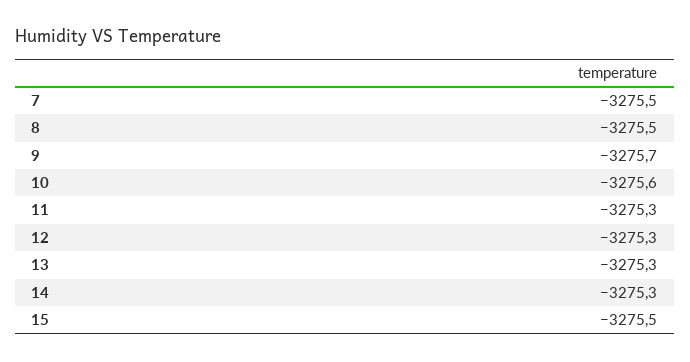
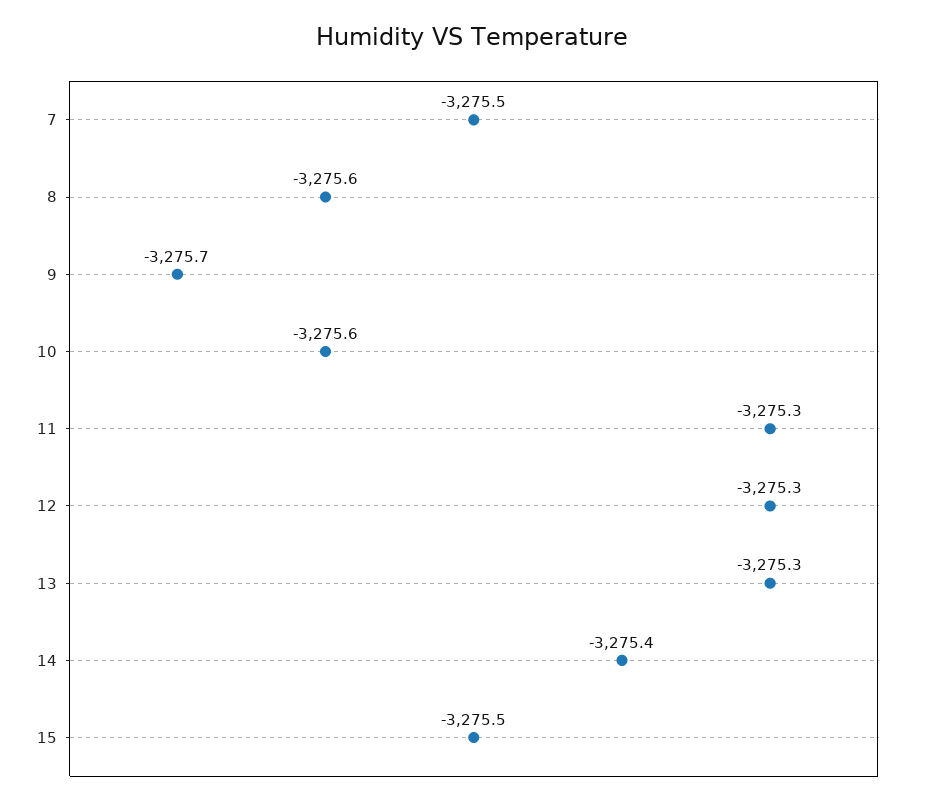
  {
    "7": -3275.5,
-   "8": -3275.5,
+   "8": -3275.6,
    "9": -3275.7,
    "10": -3275.6,
    "11": -3275.3,
    "12": -3275.3,
    "13": -3275.3,
-   "14": -3275.3,
+   "14": -3275.4,
    "15": -3275.5
  }

